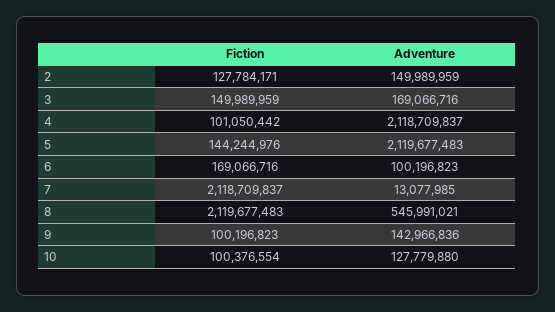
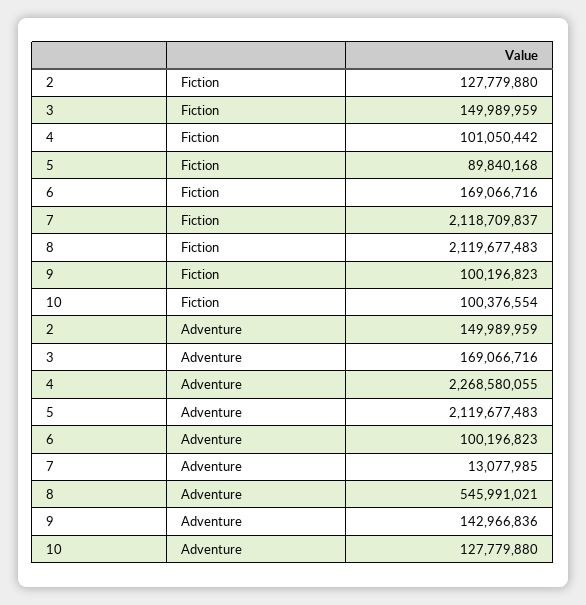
  {
    "Fiction": {
-     "2": 127784171,
+     "2": 127779880,
      "3": 149989959,
      "4": 101050442,
-     "5": 144244976,
+     "5": 89840168,
      "6": 169066716,
      "7": 2118709837,
      "8": 2119677483,
      "9": 100196823,
      "10": 100376554
    },
    "Adventure": {
      "2": 149989959,
      "3": 169066716,
-     "4": 2118709837,
+     "4": 2268580055,
      "5": 2119677483,
      "6": 100196823,
      "7": 13077985,
      "8": 545991021,
      "9": 142966836,
      "10": 127779880
    }
  }

